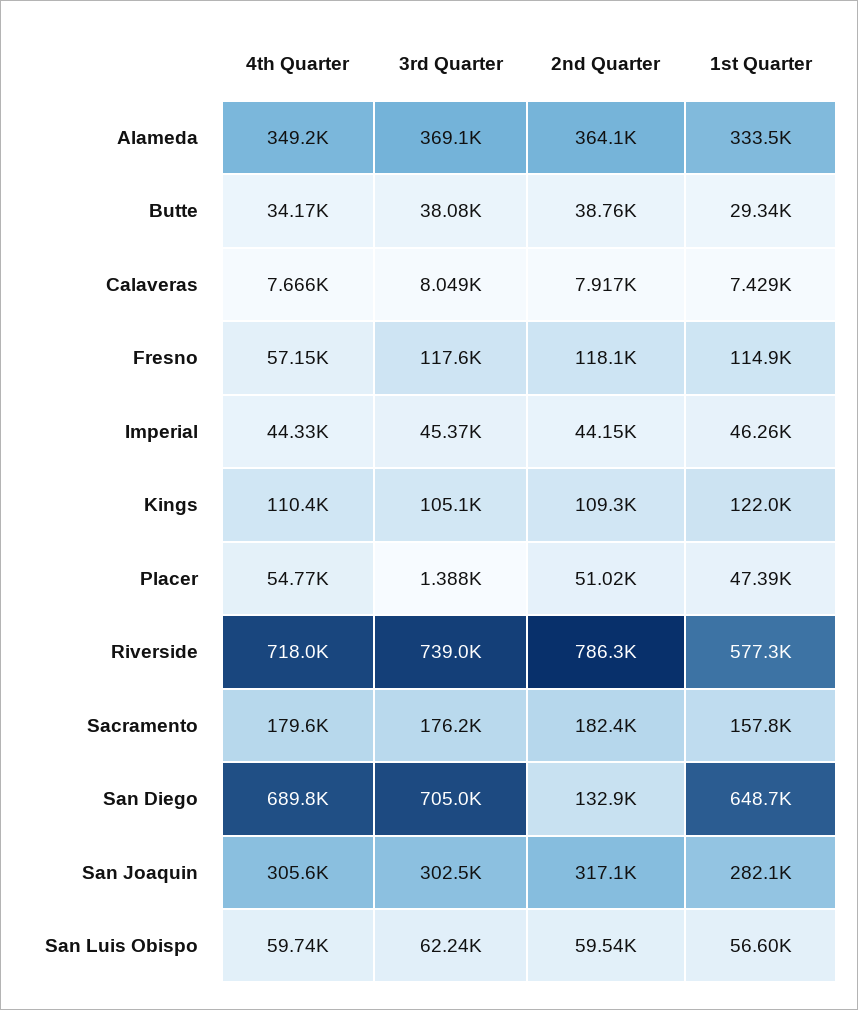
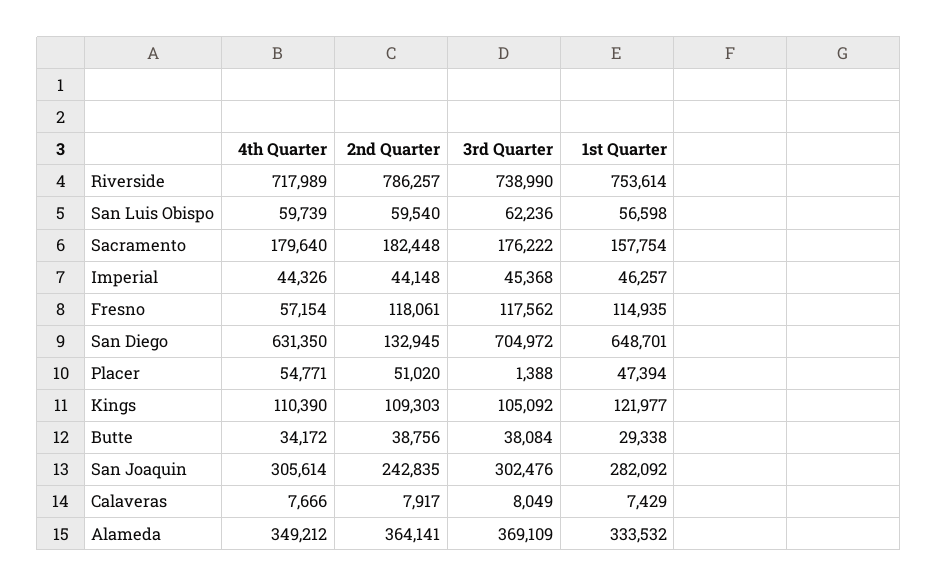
  {
    "4th Quarter": {
      "Alameda": 349212,
      "Butte": 34172,
      "Calaveras": 7666,
      "Fresno": 57154,
      "Imperial": 44326,
      "Kings": 110390,
      "Placer": 54771,
      "Riverside": 717989,
      "Sacramento": 179640,
-     "San Diego": 689800,
+     "San Diego": 631350,
      "San Joaquin": 305614,
      "San Luis Obispo": 59739
    },
    "3rd Quarter": {
      "Alameda": 369109,
      "Butte": 38084,
      "Calaveras": 8049,
      "Fresno": 117562,
      "Imperial": 45368,
      "Kings": 105092,
      "Placer": 1388,
      "Riverside": 738990,
      "Sacramento": 176222,
      "San Diego": 704972,
      "San Joaquin": 302476,
      "San Luis Obispo": 62236
    },
    "2nd Quarter": {
      "Alameda": 364141,
      "Butte": 38756,
      "Calaveras": 7917,
      "Fresno": 118061,
      "Imperial": 44148,
      "Kings": 109303,
      "Placer": 51020,
      "Riverside": 786257,
      "Sacramento": 182448,
      "San Diego": 132945,
-     "San Joaquin": 317100,
+     "San Joaquin": 242835,
      "San Luis Obispo": 59540
    },
    "1st Quarter": {
      "Alameda": 333532,
      "Butte": 29338,
      "Calaveras": 7429,
      "Fresno": 114935,
      "Imperial": 46257,
      "Kings": 121977,
      "Placer": 47394,
-     "Riverside": 577300,
+     "Riverside": 753614,
      "Sacramento": 157754,
      "San Diego": 648701,
      "San Joaquin": 282092,
      "San Luis Obispo": 56598
    }
  }

